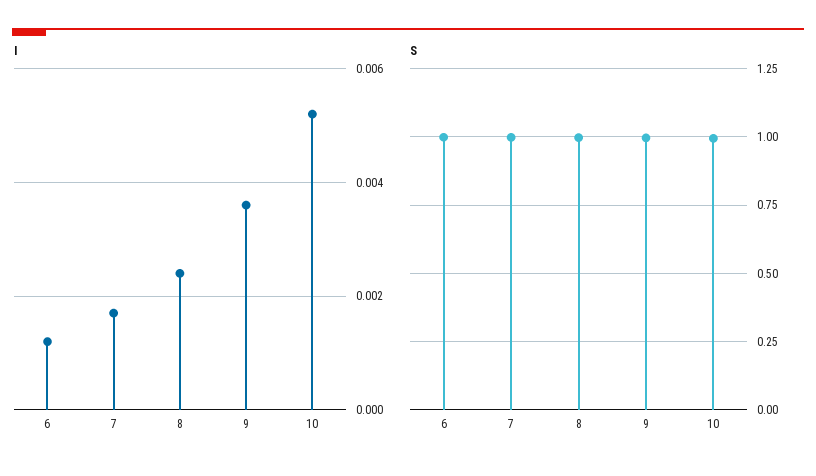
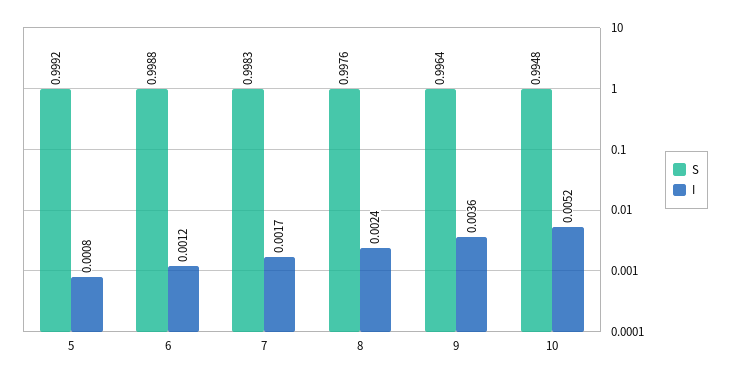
  {
    "I": {
      "6": 0.0012,
      "7": 0.0017,
      "8": 0.0024,
      "9": 0.0036,
-     "10": 0.0052
+     "10": 0.0052,
+     "5": 0.0008
    },
    "S": {
      "6": 0.9988,
      "7": 0.9983,
      "8": 0.9976,
      "9": 0.9964,
-     "10": 0.9948
+     "10": 0.9948,
+     "5": 0.9992
    }
  }

